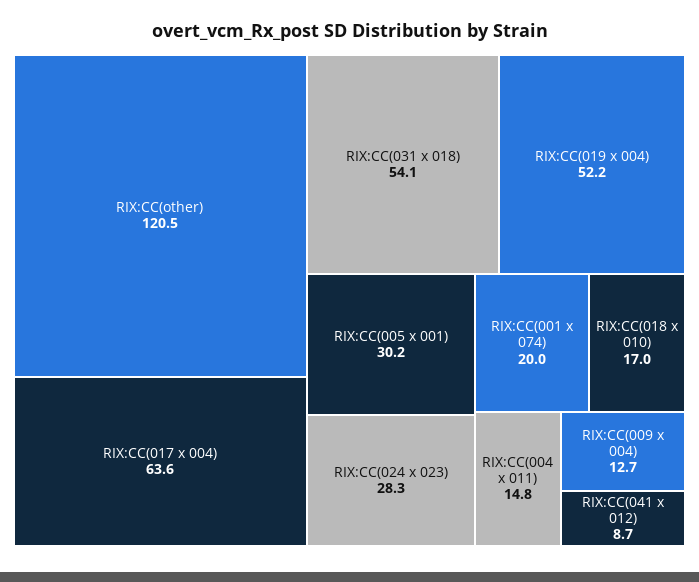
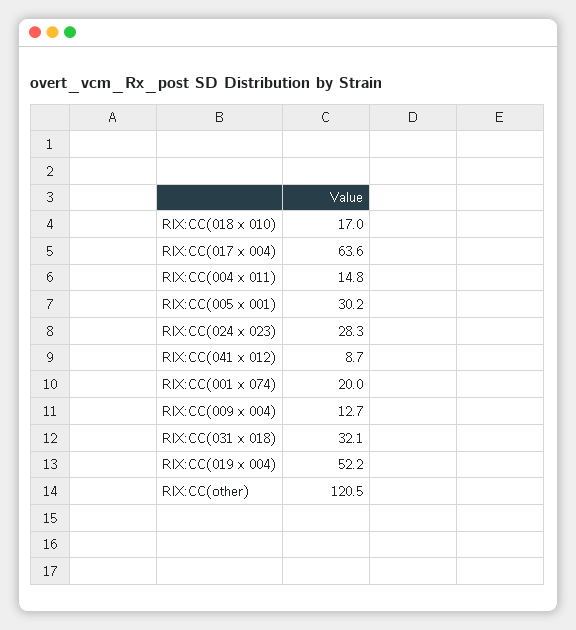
  {
    "RIX:CC(other)": 120.5,
    "RIX:CC(017 x 004)": 63.6,
-   "RIX:CC(031 x 018)": 54.1,
+   "RIX:CC(031 x 018)": 32.1,
    "RIX:CC(019 x 004)": 52.2,
    "RIX:CC(005 x 001)": 30.2,
    "RIX:CC(024 x 023)": 28.3,
    "RIX:CC(001 x 074)": 20,
    "RIX:CC(018 x 010)": 17,
    "RIX:CC(004 x 011)": 14.8,
    "RIX:CC(009 x 004)": 12.7,
    "RIX:CC(041 x 012)": 8.7
  }

